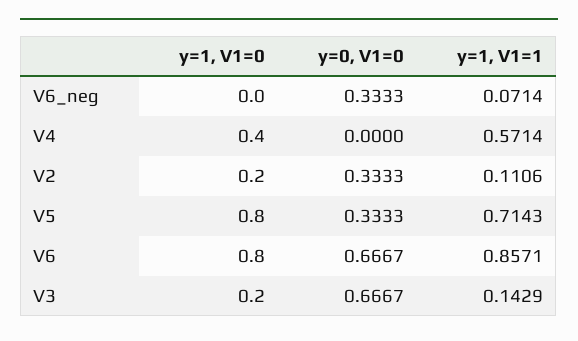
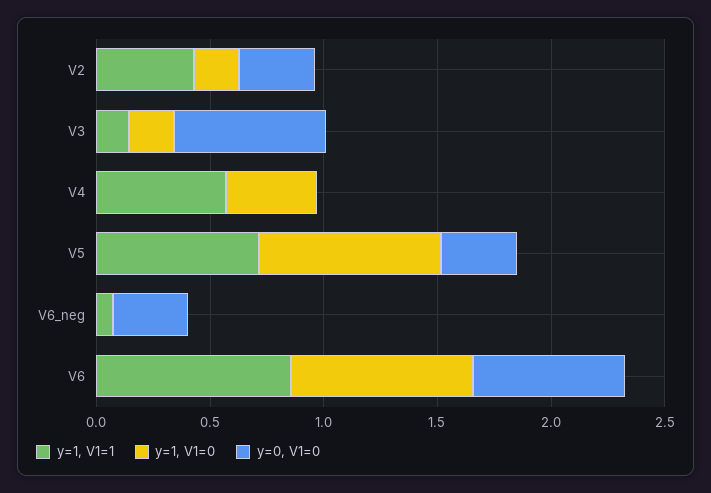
  {
    "y=1, V1=0": {
      "V6_neg": 0,
      "V4": 0.4,
      "V2": 0.2,
      "V5": 0.8,
      "V6": 0.8,
      "V3": 0.2
    },
    "y=0, V1=0": {
      "V6_neg": 0.3333,
      "V4": 0,
      "V2": 0.3333,
      "V5": 0.3333,
      "V6": 0.6667,
      "V3": 0.6667
    },
    "y=1, V1=1": {
      "V6_neg": 0.0714,
      "V4": 0.5714,
-     "V2": 0.1106,
+     "V2": 0.4,
      "V5": 0.7143,
      "V6": 0.8571,
      "V3": 0.1429
    }
  }

